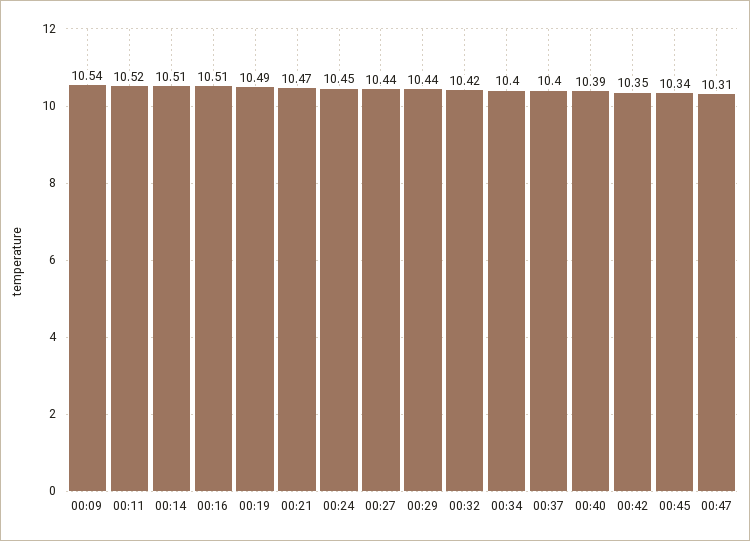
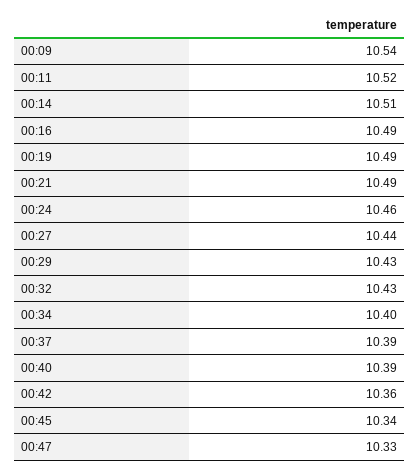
  {
    "00:09": 10.54,
    "00:11": 10.52,
    "00:14": 10.51,
-   "00:16": 10.51,
+   "00:16": 10.49,
    "00:19": 10.49,
-   "00:21": 10.47,
+   "00:21": 10.49,
-   "00:24": 10.45,
+   "00:24": 10.46,
    "00:27": 10.44,
-   "00:29": 10.44,
+   "00:29": 10.43,
-   "00:32": 10.42,
+   "00:32": 10.43,
    "00:34": 10.4,
-   "00:37": 10.4,
+   "00:37": 10.39,
    "00:40": 10.39,
-   "00:42": 10.35,
+   "00:42": 10.36,
    "00:45": 10.34,
-   "00:47": 10.31
+   "00:47": 10.33
  }

